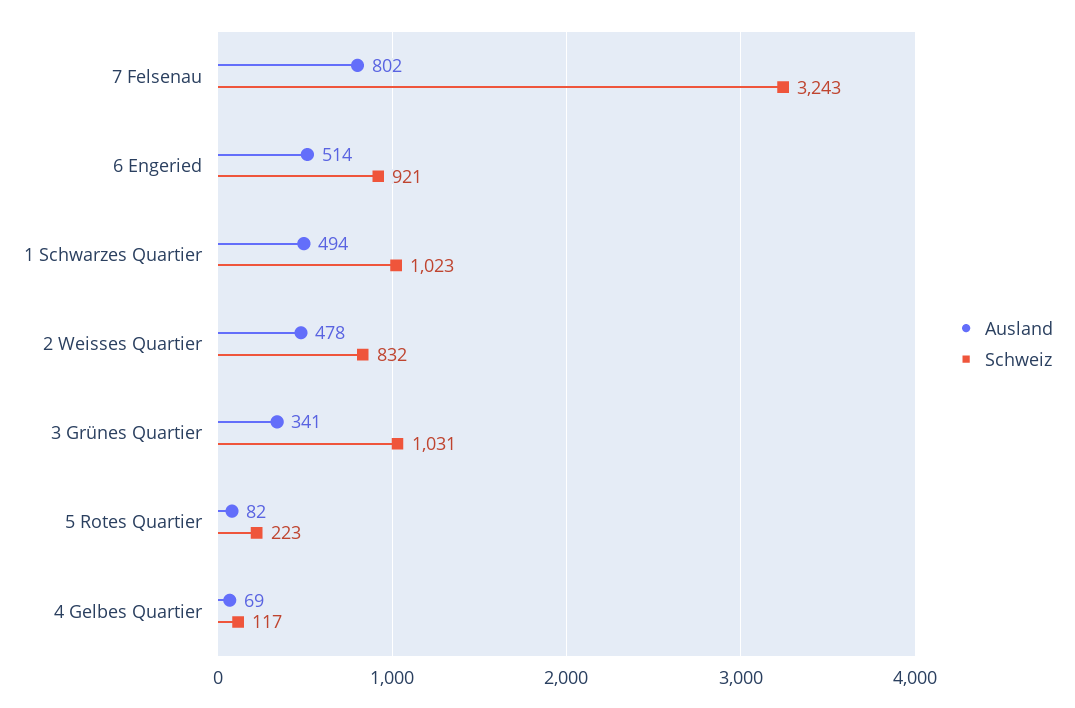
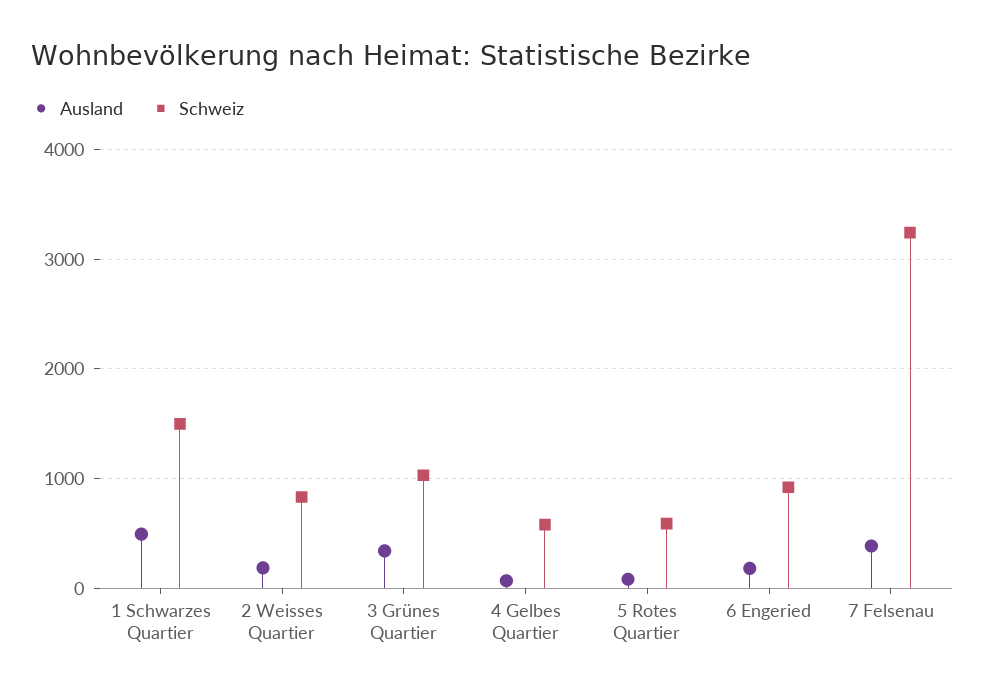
  {
    "Ausland": {
-     "7 Felsenau": 802,
+     "7 Felsenau": 400,
-     "6 Engeried": 514,
+     "6 Engeried": 200,
      "1 Schwarzes Quartier": 494,
-     "2 Weisses Quartier": 478,
+     "2 Weisses Quartier": 200,
      "3 Grünes Quartier": 341,
      "5 Rotes Quartier": 82,
      "4 Gelbes Quartier": 69
    },
    "Schweiz": {
      "7 Felsenau": 3243,
      "6 Engeried": 921,
-     "1 Schwarzes Quartier": 1023,
+     "1 Schwarzes Quartier": 1500,
      "2 Weisses Quartier": 832,
      "3 Grünes Quartier": 1031,
-     "5 Rotes Quartier": 223,
+     "5 Rotes Quartier": 600,
-     "4 Gelbes Quartier": 117
+     "4 Gelbes Quartier": 600
    }
  }

